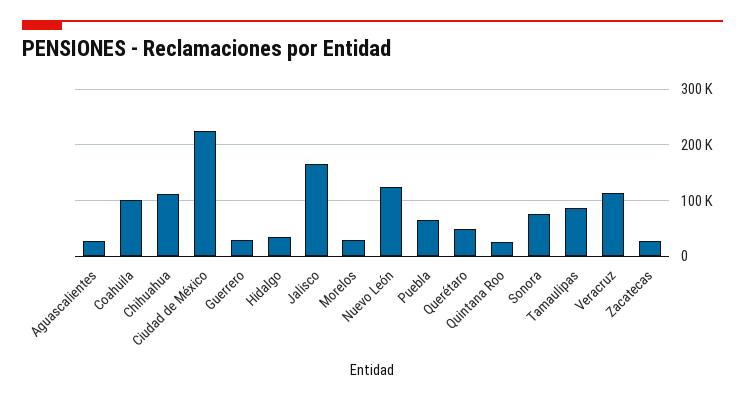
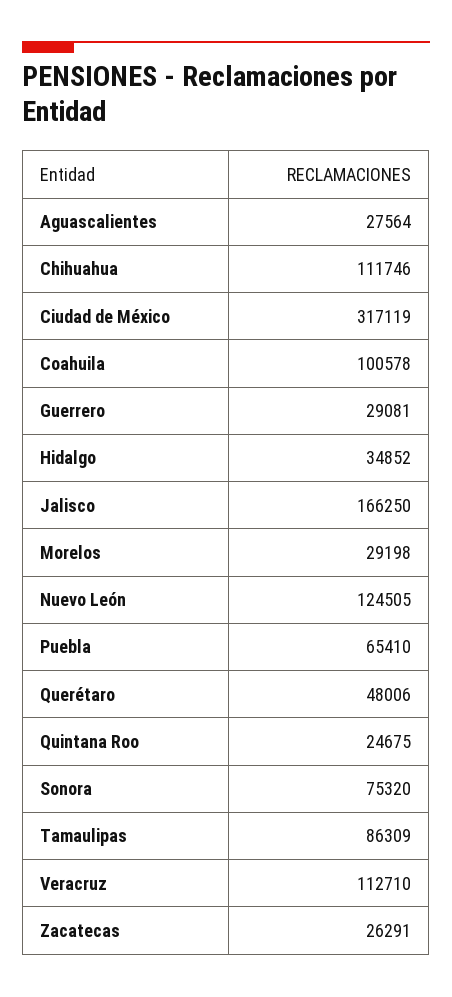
  {
    "Aguascalientes": 27564,
    "Coahuila": 100578,
    "Chihuahua": 111746,
-   "Ciudad de México": 220000,
+   "Ciudad de México": 317119,
    "Guerrero": 29081,
    "Hidalgo": 34852,
    "Jalisco": 166250,
    "Morelos": 29198,
    "Nuevo León": 124505,
    "Puebla": 65410,
    "Querétaro": 48006,
    "Quintana Roo": 24675,
    "Sonora": 75320,
    "Tamaulipas": 86309,
    "Veracruz": 112710,
    "Zacatecas": 26291
  }

